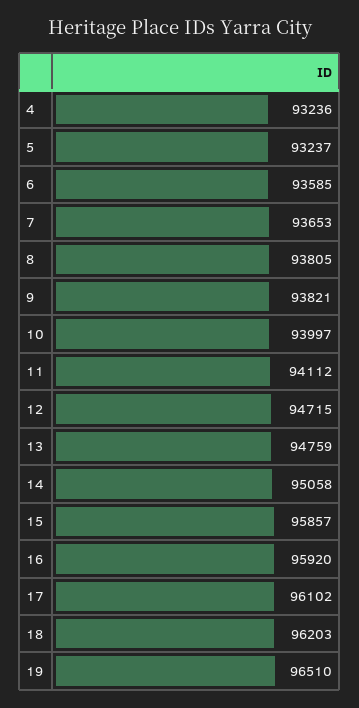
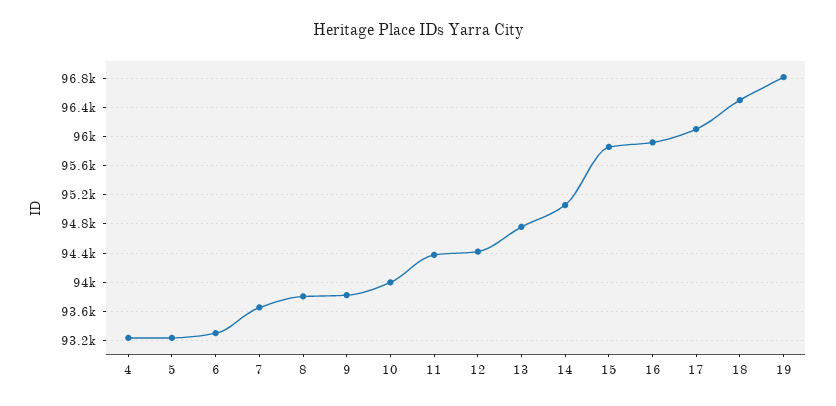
  {
    "4": 93236,
    "5": 93237,
-   "6": 93585,
+   "6": 93300,
    "7": 93653,
    "8": 93805,
    "9": 93821,
    "10": 93997,
-   "11": 94112,
+   "11": 94400,
-   "12": 94715,
+   "12": 94400,
    "13": 94759,
    "14": 95058,
    "15": 95857,
    "16": 95920,
    "17": 96102,
-   "18": 96203,
+   "18": 96500,
-   "19": 96510
+   "19": 96800
  }

